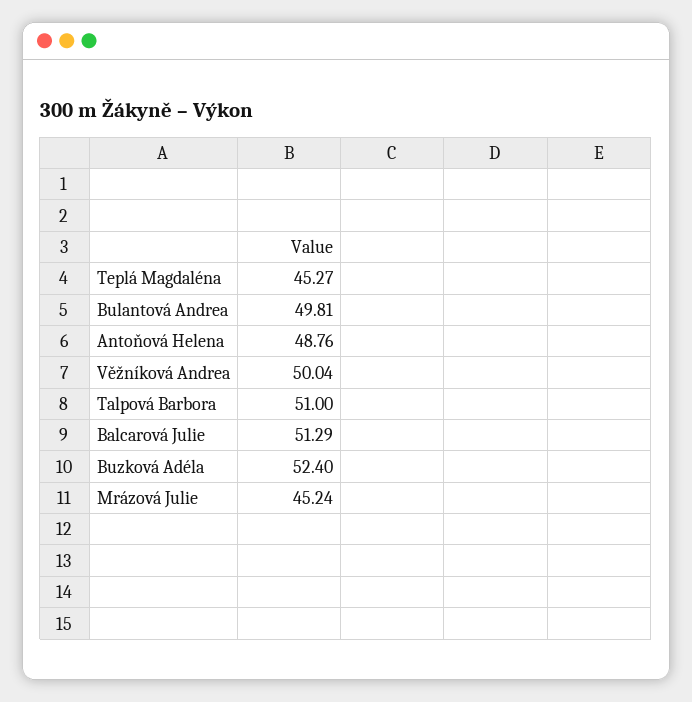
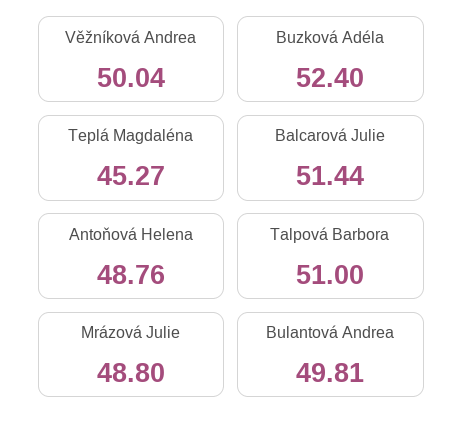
  {
    "Teplá Magdaléna": 45.27,
    "Bulantová Andrea": 49.81,
    "Antoňová Helena": 48.76,
    "Věžníková Andrea": 50.04,
    "Talpová Barbora": 51,
-   "Balcarová Julie": 51.29,
+   "Balcarová Julie": 51.44,
    "Buzková Adéla": 52.4,
-   "Mrázová Julie": 45.24
+   "Mrázová Julie": 48.8
  }

